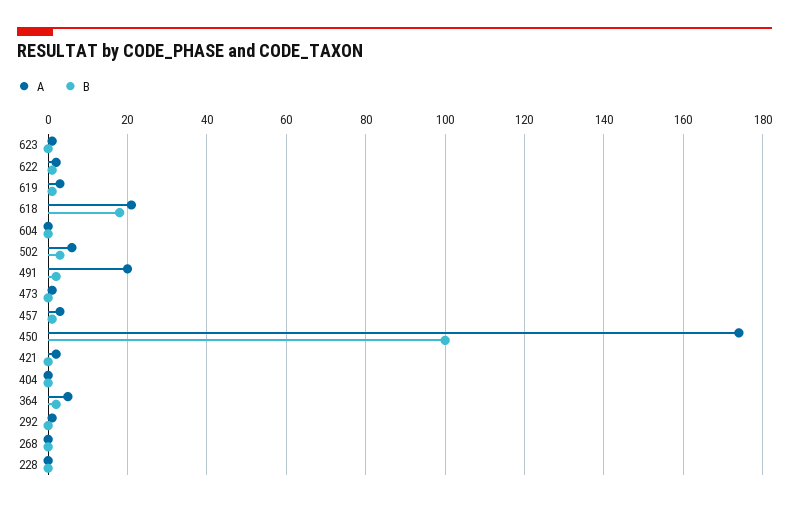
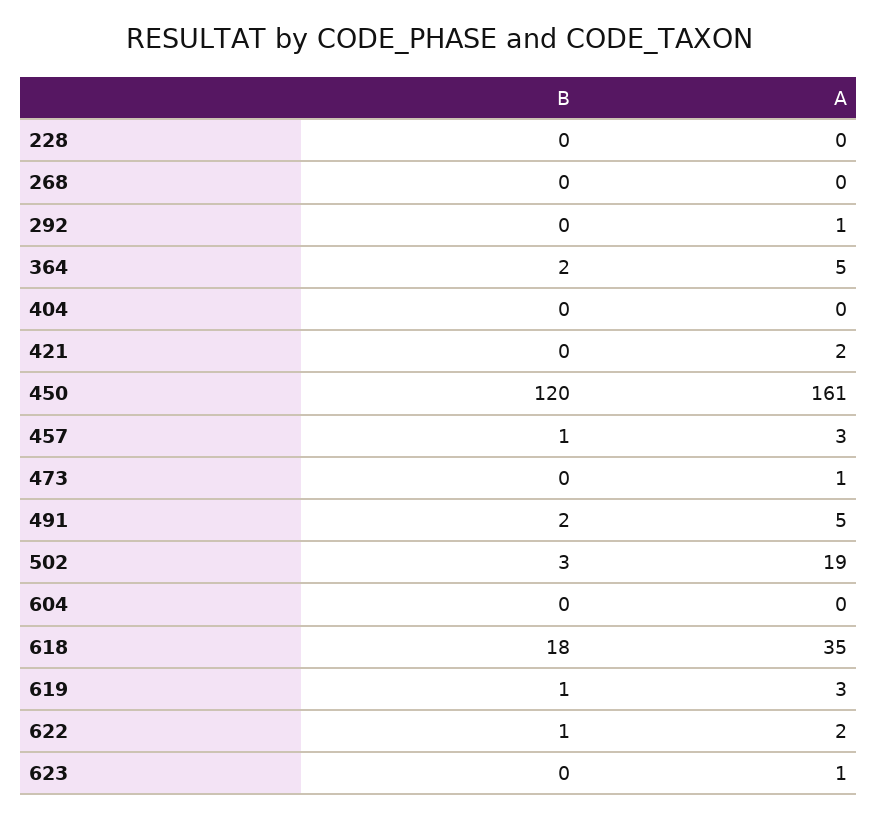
  {
    "A": {
      "623": 1,
      "622": 2,
      "619": 3,
-     "618": 20,
+     "618": 35,
      "604": 0,
-     "502": 5,
+     "502": 19,
-     "491": 20,
+     "491": 5,
      "473": 1,
      "457": 3,
-     "450": 175,
+     "450": 161,
      "421": 2,
      "404": 0,
      "364": 5,
      "292": 1,
      "268": 0,
      "228": 0
    },
    "B": {
      "623": 0,
      "622": 1,
      "619": 1,
      "618": 18,
      "604": 0,
      "502": 3,
      "491": 2,
      "473": 0,
      "457": 1,
-     "450": 100,
+     "450": 120,
      "421": 0,
      "404": 0,
      "364": 2,
      "292": 0,
      "268": 0,
      "228": 0
    }
  }

